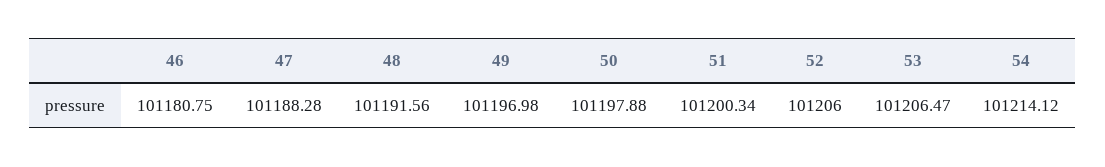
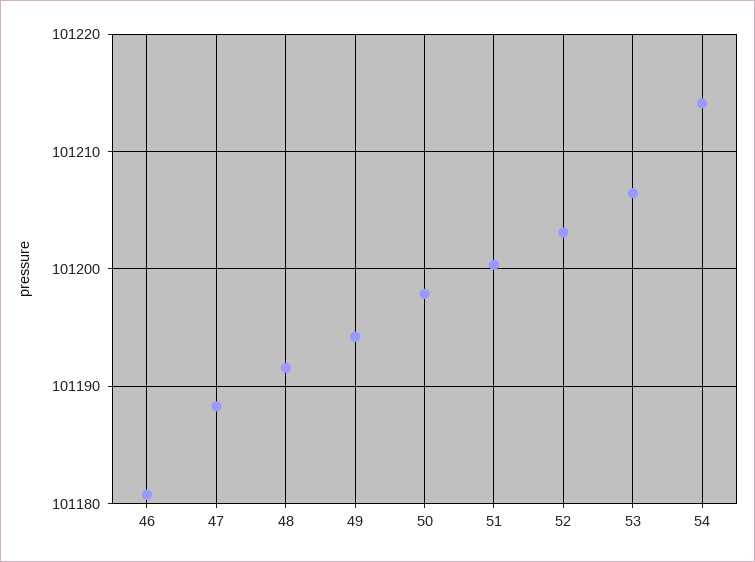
  {
    "46": 101180.75,
    "47": 101188.28,
    "48": 101191.56,
-   "49": 101196.98,
+   "49": 101194,
    "50": 101197.88,
    "51": 101200.34,
-   "52": 101206,
+   "52": 101203,
    "53": 101206.47,
    "54": 101214.12
  }

